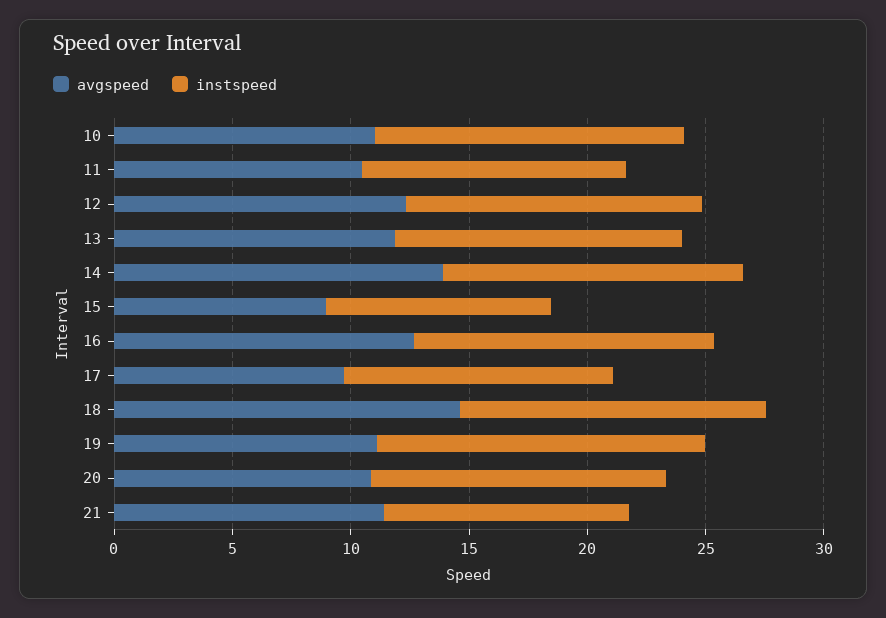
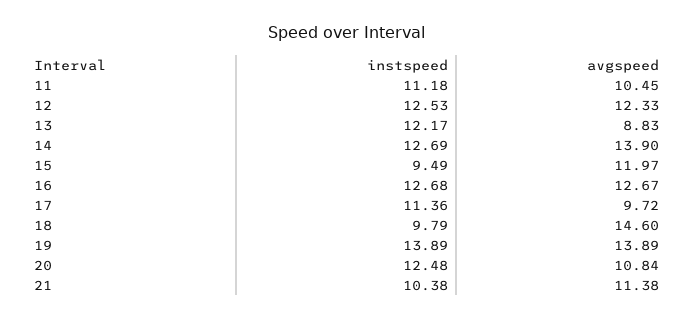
  {
    "avgspeed": {
-     "10": 11,
      "11": 10.45,
      "12": 12.33,
-     "13": 12,
+     "13": 8.83,
      "14": 13.9,
-     "15": 9,
+     "15": 11.97,
      "16": 12.67,
      "17": 9.72,
      "18": 14.6,
-     "19": 11,
+     "19": 13.89,
      "20": 10.84,
      "21": 11.38
    },
    "instspeed": {
-     "10": 13,
      "11": 11.18,
      "12": 12.53,
      "13": 12.17,
      "14": 12.69,
      "15": 9.49,
      "16": 12.68,
      "17": 11.36,
-     "18": 13,
+     "18": 9.79,
      "19": 13.89,
      "20": 12.48,
      "21": 10.38
    }
  }

